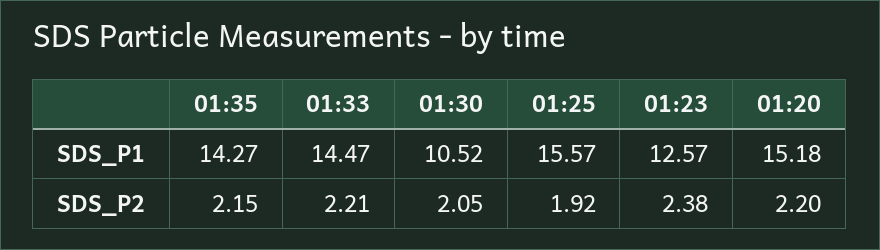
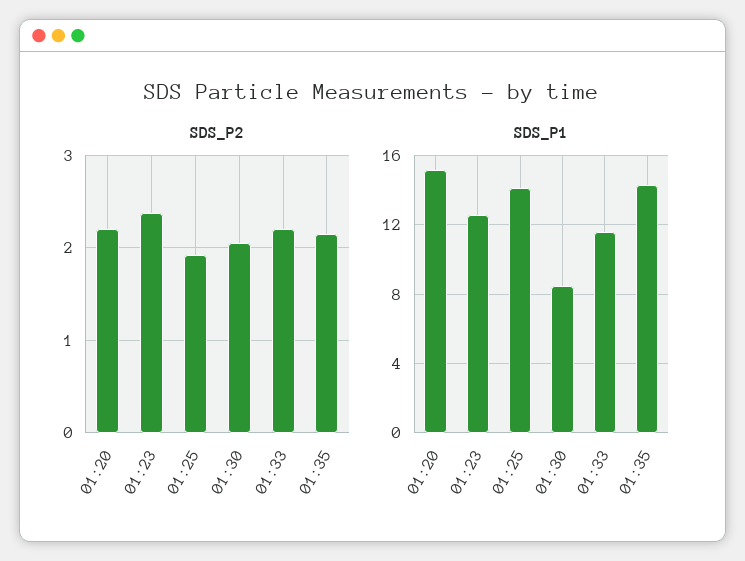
  {
    "SDS_P1": {
      "01:35": 14.27,
-     "01:33": 14.47,
+     "01:33": 11.5,
-     "01:30": 10.52,
+     "01:30": 8.5,
-     "01:25": 15.57,
+     "01:25": 14,
      "01:23": 12.57,
      "01:20": 15.18
    },
    "SDS_P2": {
      "01:35": 2.15,
      "01:33": 2.21,
      "01:30": 2.05,
      "01:25": 1.92,
      "01:23": 2.38,
      "01:20": 2.2
    }
  }

